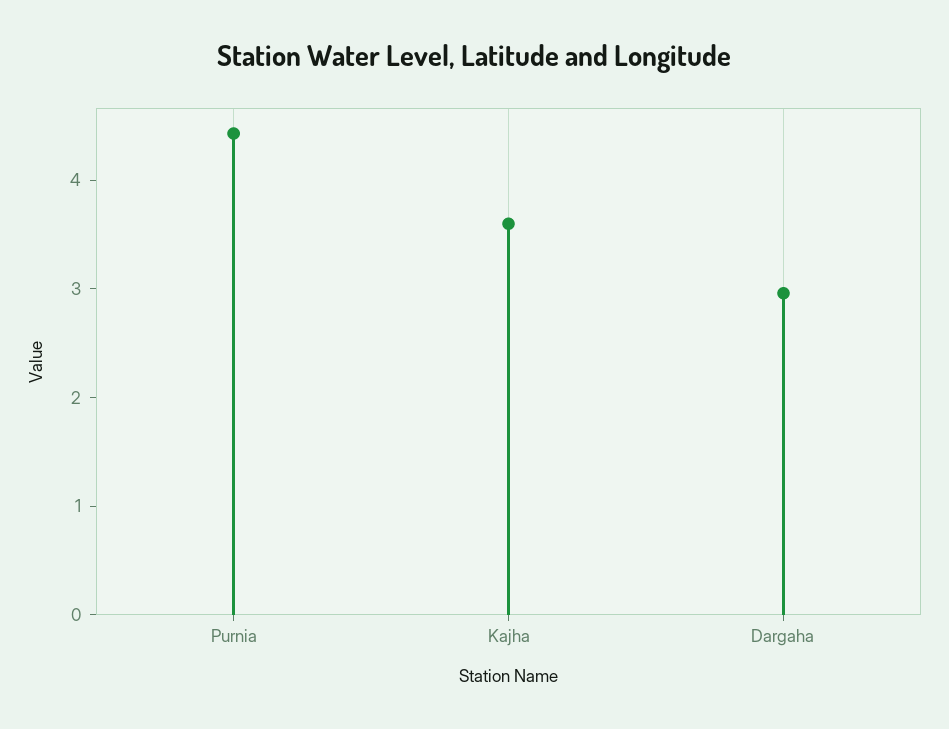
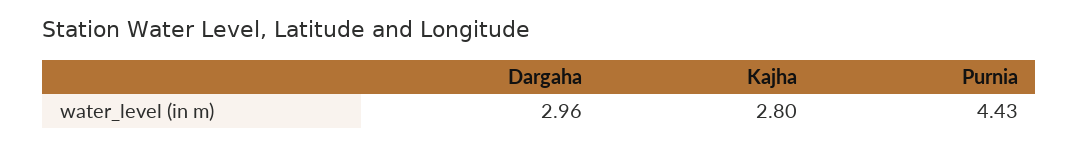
  {
    "Purnia": 4.43,
-   "Kajha": 3.6,
+   "Kajha": 2.8,
    "Dargaha": 2.96
  }

